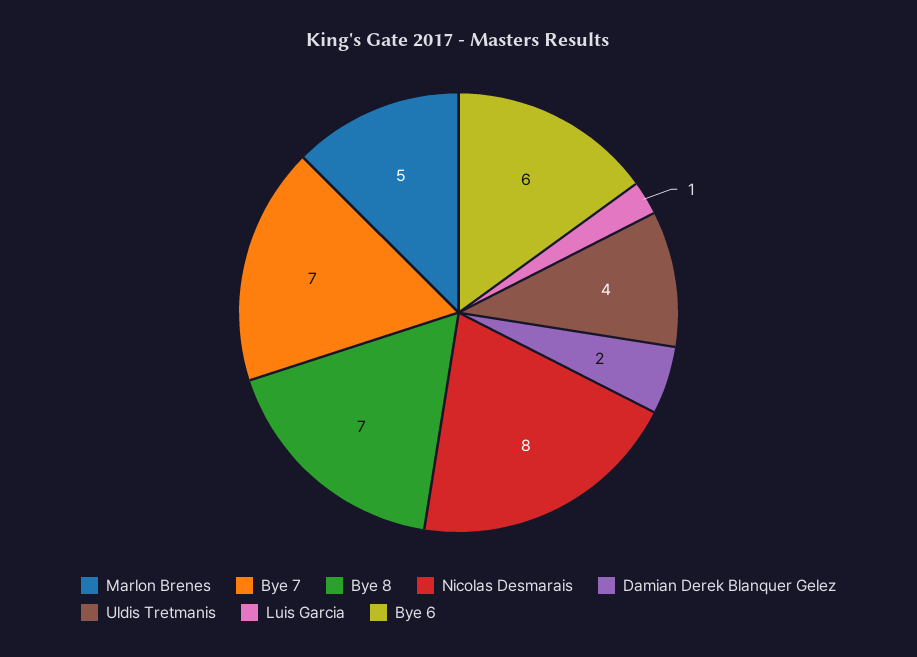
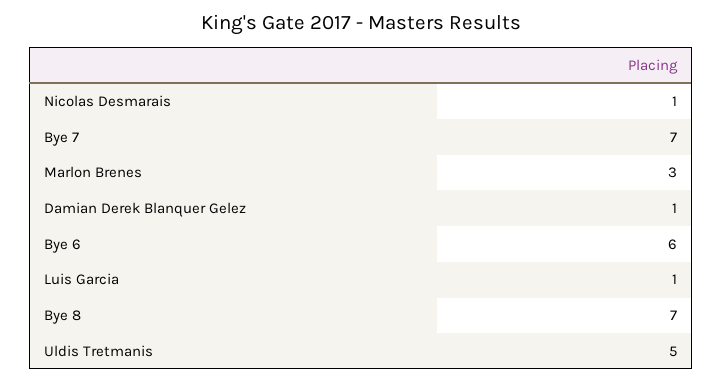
  {
-   "Marlon Brenes": 5,
+   "Marlon Brenes": 3,
    "Bye 7": 7,
    "Bye 8": 7,
-   "Nicolas Desmarais": 8,
+   "Nicolas Desmarais": 1,
-   "Damian Derek Blanquer Gelez": 2,
+   "Damian Derek Blanquer Gelez": 1,
-   "Uldis Tretmanis": 4,
+   "Uldis Tretmanis": 5,
    "Luis Garcia": 1,
    "Bye 6": 6
  }

